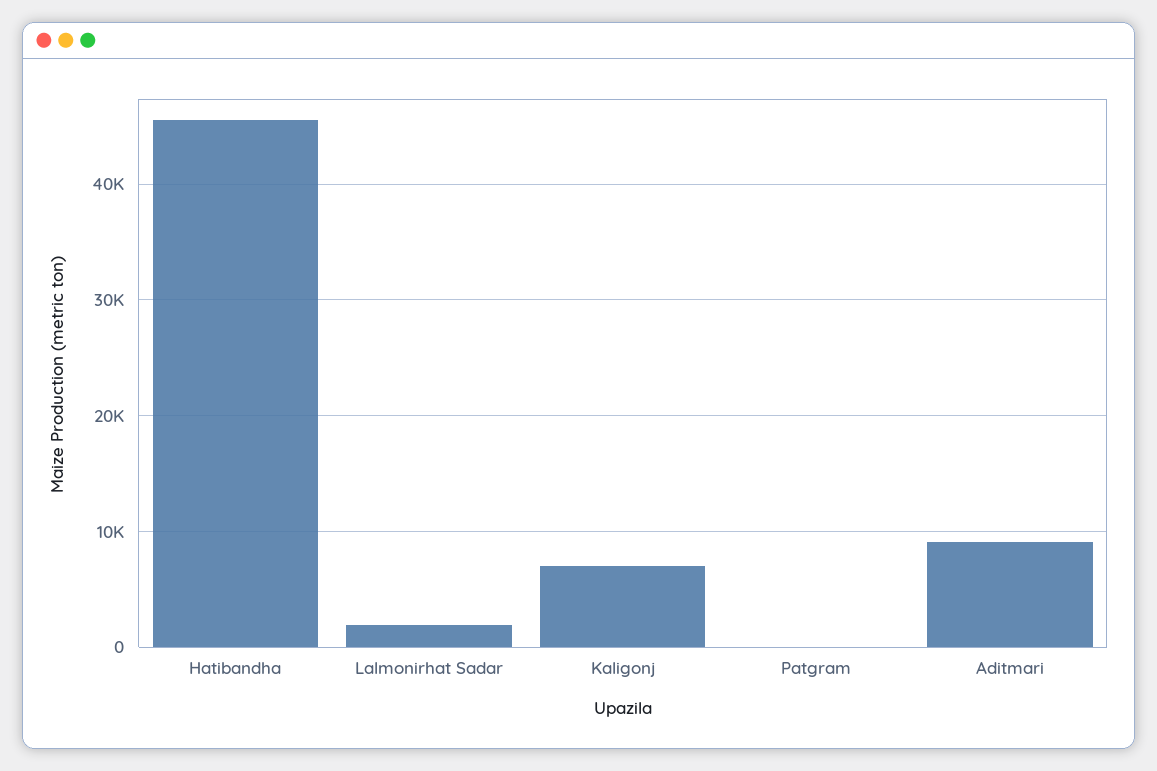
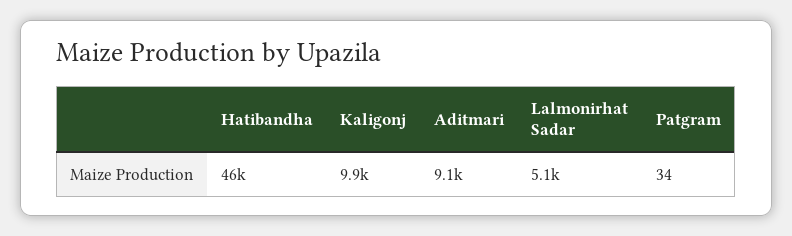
  {
    "Hatibandha": 46000,
-   "Lalmonirhat Sadar": 2000,
+   "Lalmonirhat Sadar": 5100,
-   "Kaligonj": 7000,
+   "Kaligonj": 9900,
    "Patgram": 34,
    "Aditmari": 9100
  }

